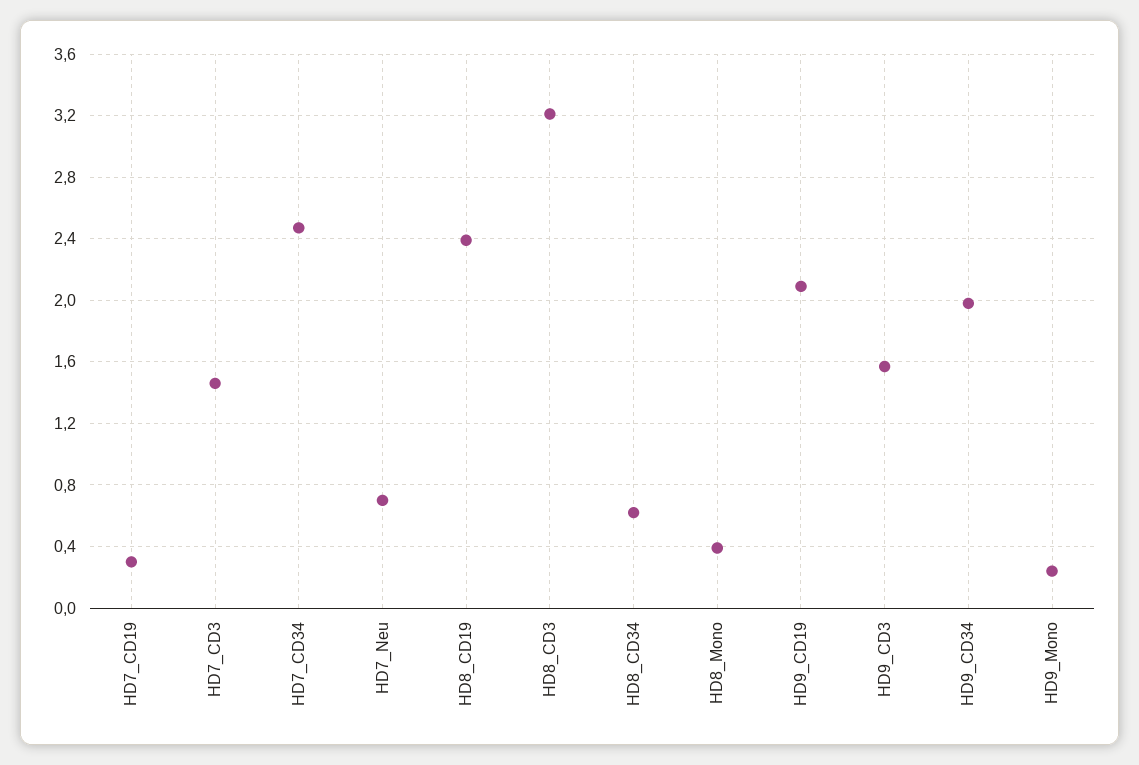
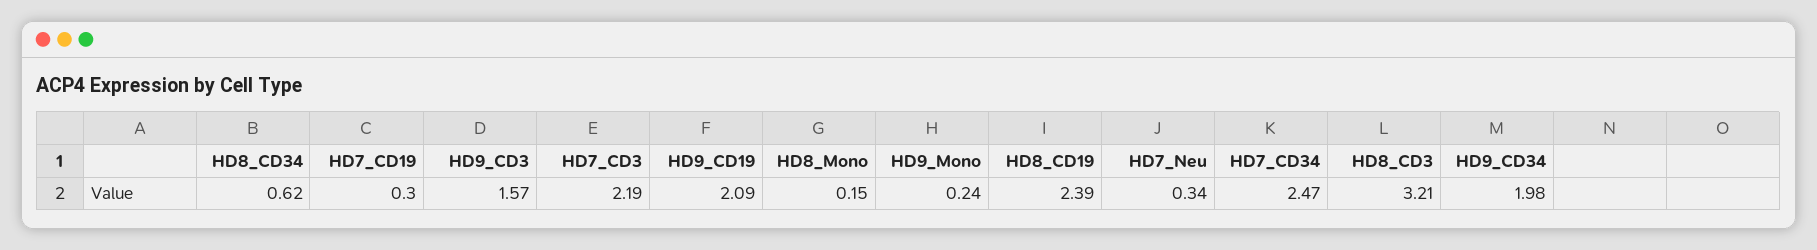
  {
    "HD7_CD19": 0.3,
-   "HD7_CD3": 1.45,
+   "HD7_CD3": 2.19,
    "HD7_CD34": 2.47,
-   "HD7_Neu": 0.7,
+   "HD7_Neu": 0.34,
    "HD8_CD19": 2.39,
    "HD8_CD3": 3.21,
    "HD8_CD34": 0.62,
-   "HD8_Mono": 0.4,
+   "HD8_Mono": 0.15,
    "HD9_CD19": 2.09,
    "HD9_CD3": 1.57,
    "HD9_CD34": 1.98,
    "HD9_Mono": 0.24
  }

